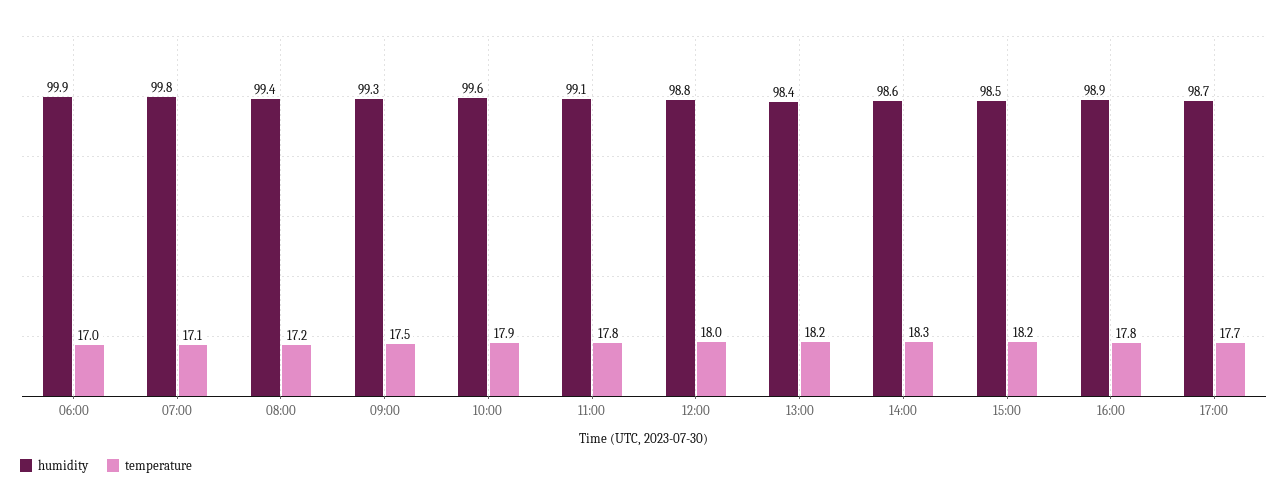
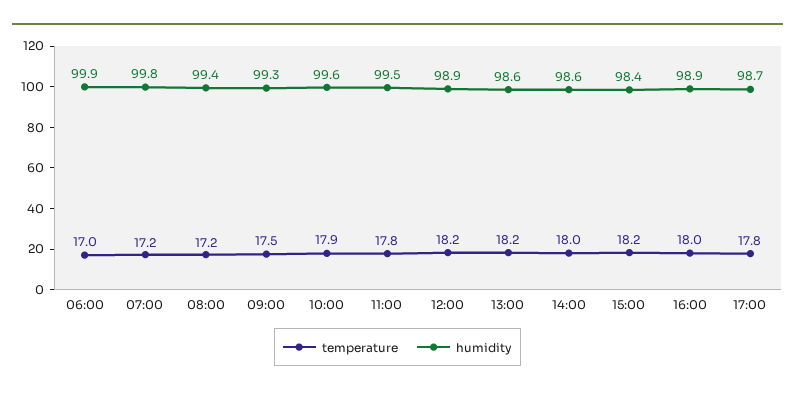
  {
    "humidity": {
      "06:00": 99.9,
      "07:00": 99.8,
      "08:00": 99.4,
      "09:00": 99.3,
      "10:00": 99.6,
-     "11:00": 99.1,
+     "11:00": 99.5,
-     "12:00": 98.8,
+     "12:00": 98.9,
-     "13:00": 98.4,
+     "13:00": 98.6,
      "14:00": 98.6,
-     "15:00": 98.5,
+     "15:00": 98.4,
      "16:00": 98.9,
      "17:00": 98.7
    },
    "temperature": {
      "06:00": 17,
-     "07:00": 17.1,
+     "07:00": 17.2,
      "08:00": 17.2,
      "09:00": 17.5,
      "10:00": 17.9,
      "11:00": 17.8,
-     "12:00": 18,
+     "12:00": 18.2,
      "13:00": 18.2,
-     "14:00": 18.3,
+     "14:00": 18,
      "15:00": 18.2,
-     "16:00": 17.8,
+     "16:00": 18,
-     "17:00": 17.7
+     "17:00": 17.8
    }
  }

